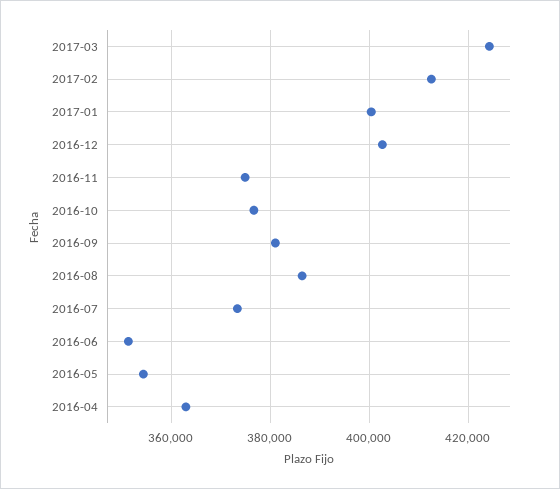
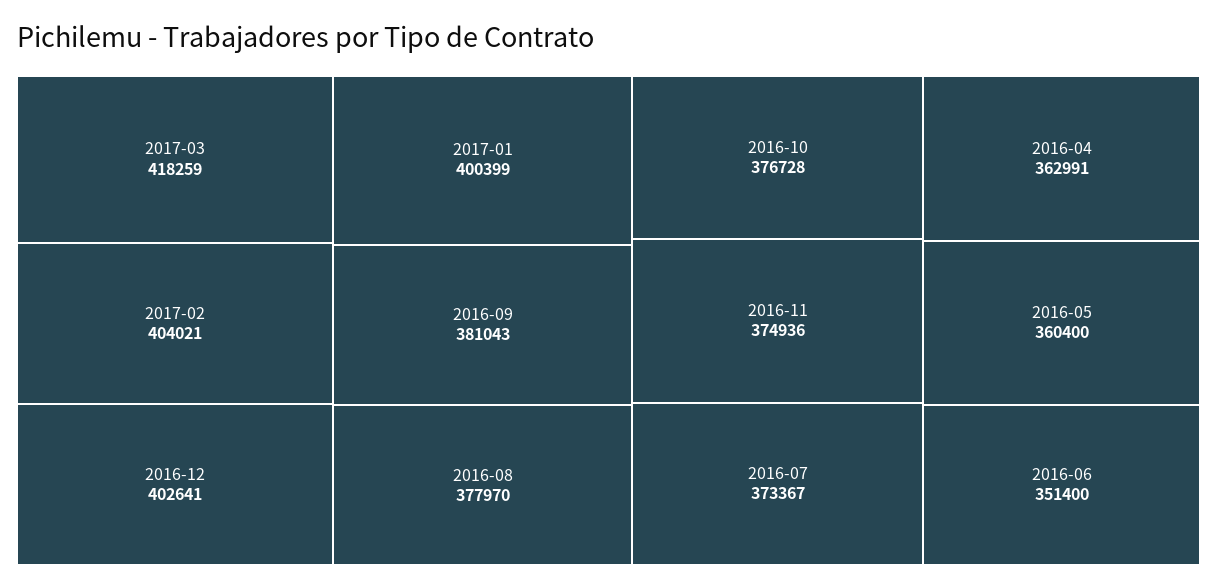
  {
-   "2017-03": 424000,
+   "2017-03": 418259,
-   "2017-02": 412000,
+   "2017-02": 404021,
    "2017-01": 400399,
    "2016-12": 402641,
    "2016-11": 374936,
    "2016-10": 376728,
    "2016-09": 381043,
-   "2016-08": 386000,
+   "2016-08": 377970,
    "2016-07": 373367,
    "2016-06": 351400,
-   "2016-05": 354000,
+   "2016-05": 360400,
    "2016-04": 362991
  }

